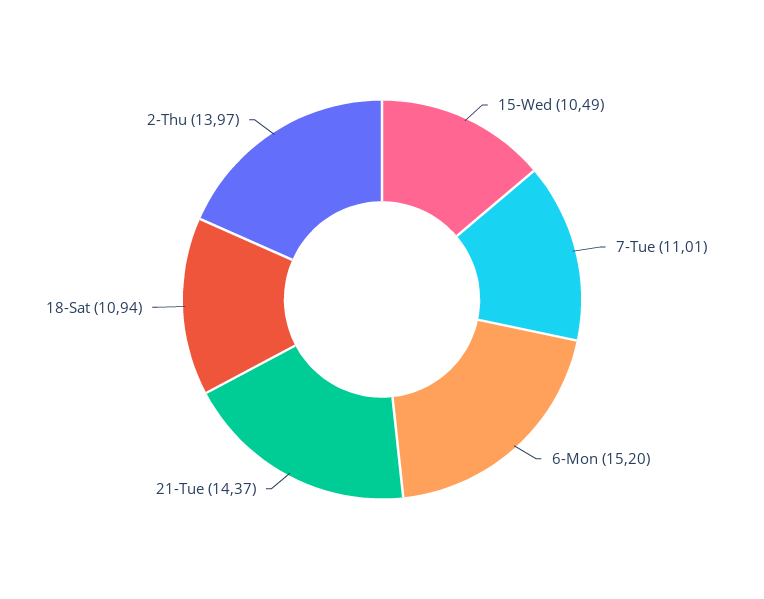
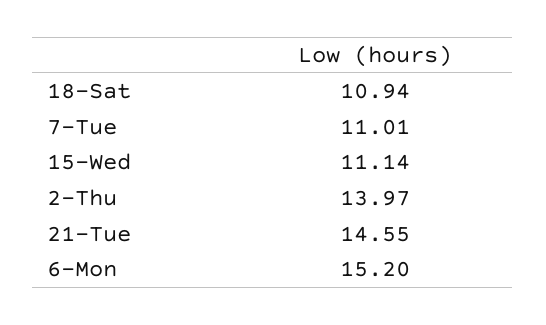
  {
-   "15-Wed": 10.49,
+   "15-Wed": 11.14,
    "7-Tue": 11.01,
    "6-Mon": 15.2,
-   "21-Tue": 14.37,
+   "21-Tue": 14.55,
    "18-Sat": 10.94,
    "2-Thu": 13.97
  }

